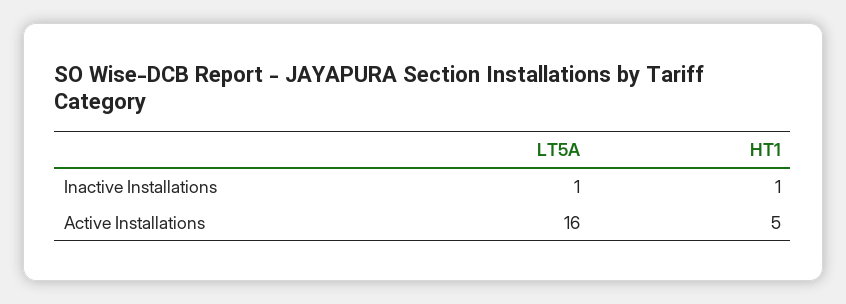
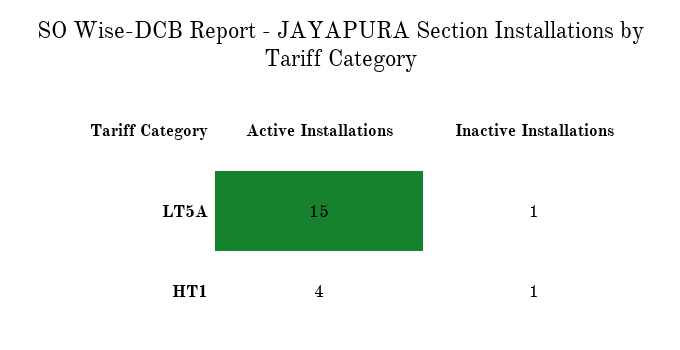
  {
    "LT5A": {
      "Inactive Installations": 1,
-     "Active Installations": 16
+     "Active Installations": 15
    },
    "HT1": {
      "Inactive Installations": 1,
-     "Active Installations": 5
+     "Active Installations": 4
    }
  }

